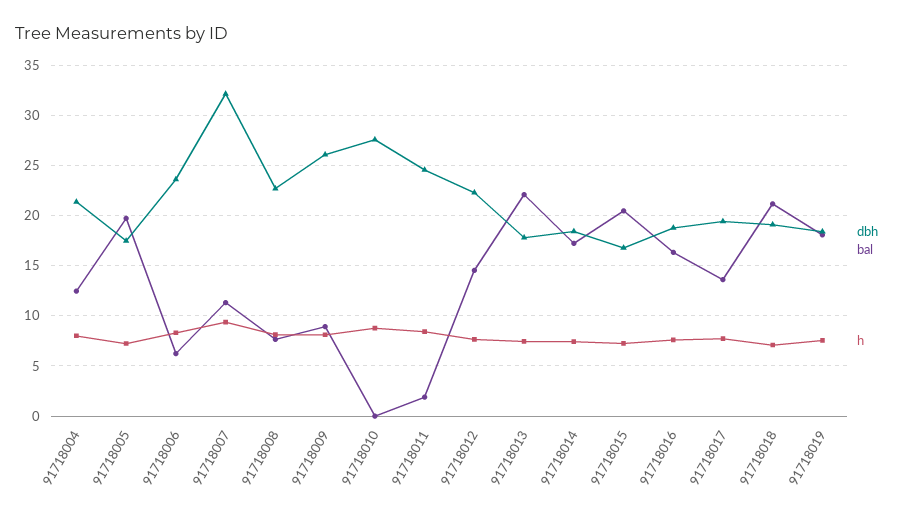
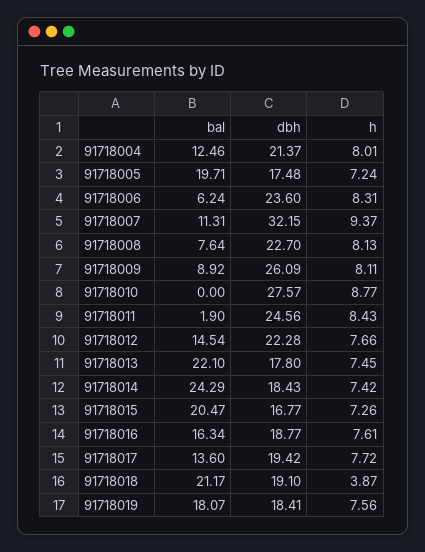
  {
    "dbh": {
      "91718004": 21.37,
      "91718005": 17.48,
      "91718006": 23.6,
      "91718007": 32.15,
      "91718008": 22.7,
      "91718009": 26.09,
      "91718010": 27.57,
      "91718011": 24.56,
      "91718012": 22.28,
      "91718013": 17.8,
      "91718014": 18.43,
      "91718015": 16.77,
      "91718016": 18.77,
      "91718017": 19.42,
      "91718018": 19.1,
      "91718019": 18.41
    },
    "bal": {
      "91718004": 12.46,
      "91718005": 19.71,
      "91718006": 6.24,
      "91718007": 11.31,
      "91718008": 7.64,
      "91718009": 8.92,
      "91718010": 0,
      "91718011": 1.9,
      "91718012": 14.54,
      "91718013": 22.1,
-     "91718014": 17,
+     "91718014": 24.29,
      "91718015": 20.47,
      "91718016": 16.34,
      "91718017": 13.6,
      "91718018": 21.17,
      "91718019": 18.07
    },
    "h": {
      "91718004": 8.01,
      "91718005": 7.24,
      "91718006": 8.31,
      "91718007": 9.37,
      "91718008": 8.13,
      "91718009": 8.11,
      "91718010": 8.77,
      "91718011": 8.43,
      "91718012": 7.66,
      "91718013": 7.45,
      "91718014": 7.42,
      "91718015": 7.26,
      "91718016": 7.61,
      "91718017": 7.72,
-     "91718018": 7,
+     "91718018": 3.87,
      "91718019": 7.56
    }
  }

